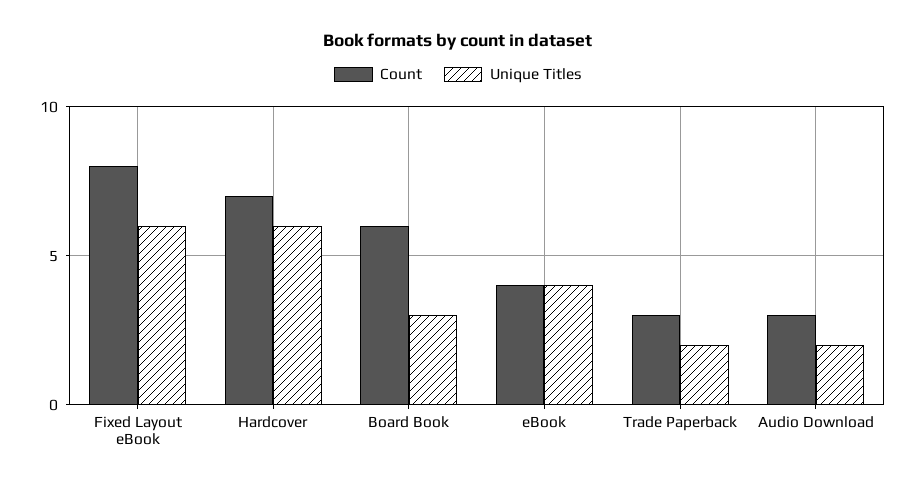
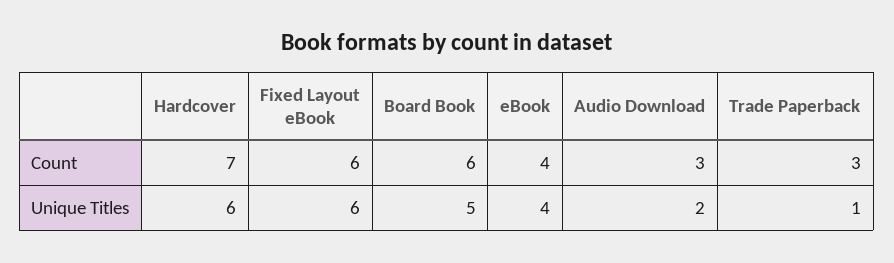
  {
    "Count": {
-     "Fixed Layout eBook": 8,
+     "Fixed Layout eBook": 6,
      "Hardcover": 7,
      "Board Book": 6,
      "eBook": 4,
      "Trade Paperback": 3,
      "Audio Download": 3
    },
    "Unique Titles": {
      "Fixed Layout eBook": 6,
      "Hardcover": 6,
-     "Board Book": 3,
+     "Board Book": 5,
      "eBook": 4,
-     "Trade Paperback": 2,
+     "Trade Paperback": 1,
      "Audio Download": 2
    }
  }

